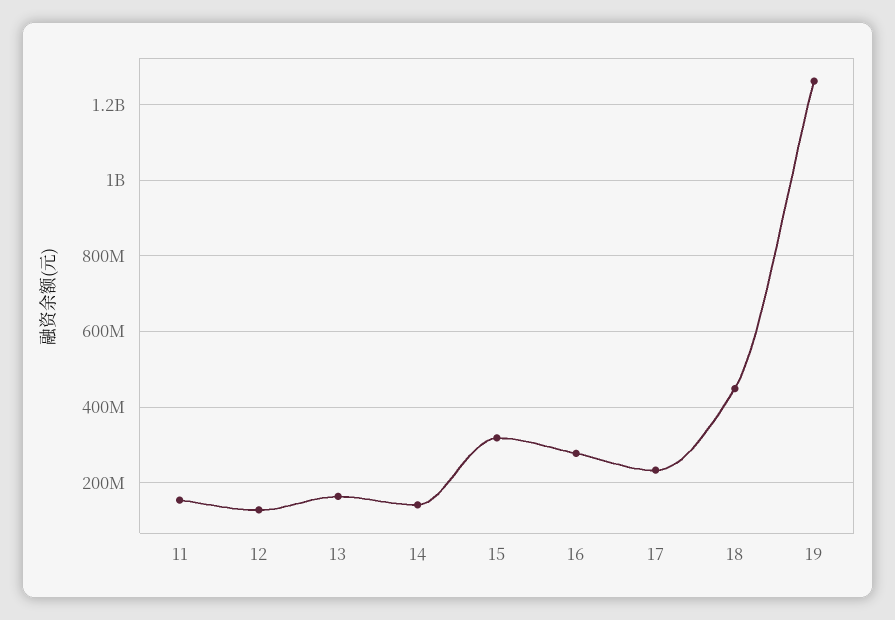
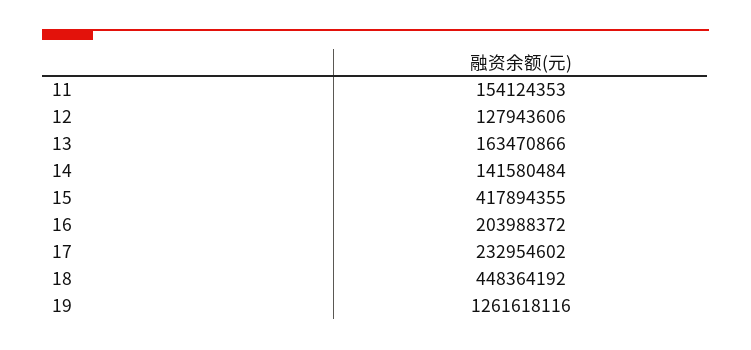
  {
    "11": 154124353,
    "12": 127943606,
    "13": 163470866,
    "14": 141580484,
-   "15": 320000000,
+   "15": 417894355,
-   "16": 280000000,
+   "16": 203988372,
    "17": 232954602,
    "18": 448364192,
    "19": 1261618116
  }

